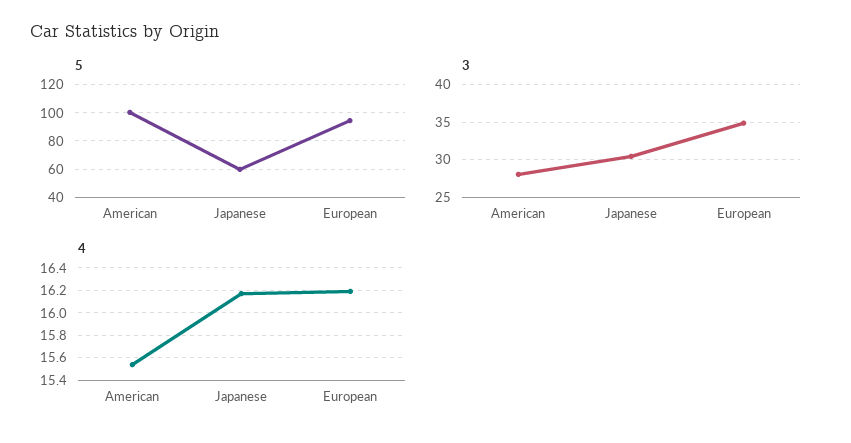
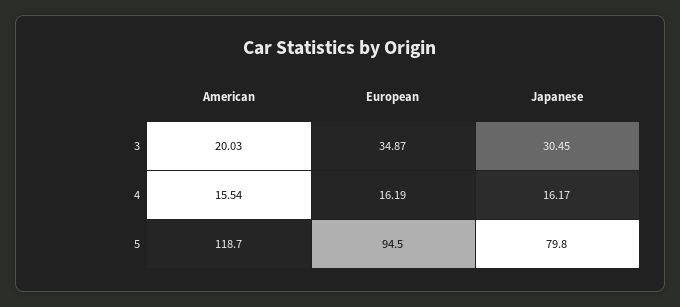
  {
    "5": {
-     "American": 100,
+     "American": 118.7,
-     "Japanese": 60,
+     "Japanese": 79.8,
      "European": 94.5
    },
    "3": {
-     "American": 28,
+     "American": 20.03,
      "Japanese": 30.45,
      "European": 34.87
    },
    "4": {
      "American": 15.54,
      "Japanese": 16.17,
      "European": 16.19
    }
  }

